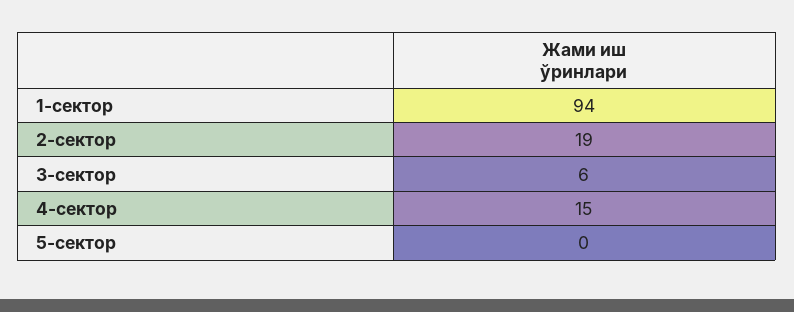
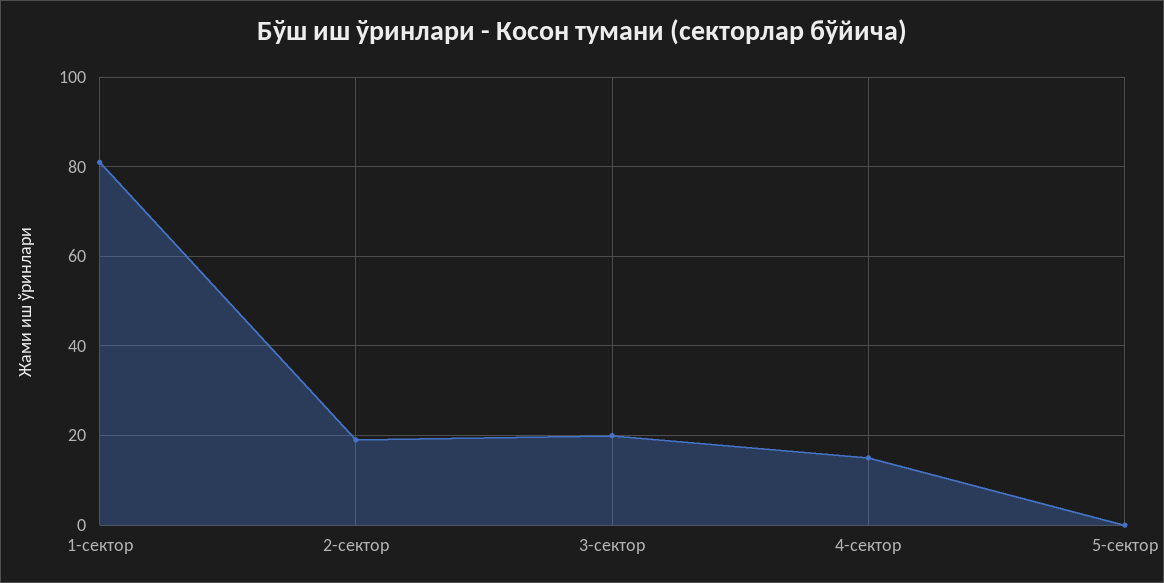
  {
-   "1-сектор": 94,
+   "1-сектор": 80,
    "2-сектор": 19,
-   "3-сектор": 6,
+   "3-сектор": 20,
    "4-сектор": 15,
    "5-сектор": 0
  }

